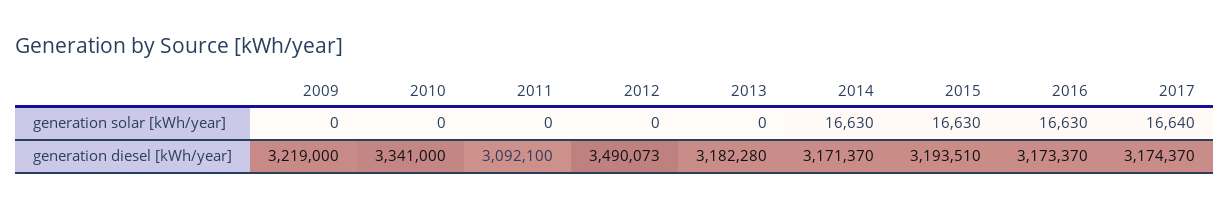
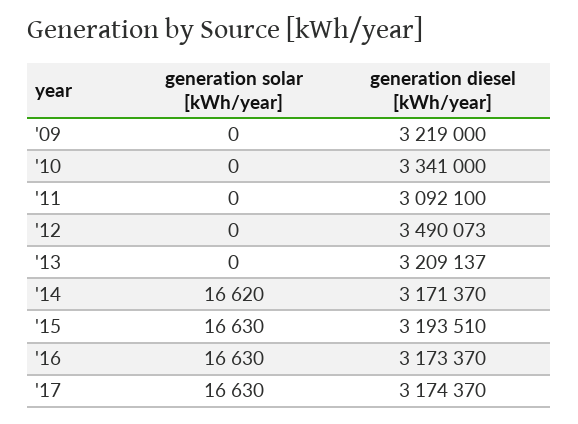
  {
    "2009": {
      "generation solar [kWh/year]": 0,
      "generation diesel [kWh/year]": 3219000
    },
    "2010": {
      "generation solar [kWh/year]": 0,
      "generation diesel [kWh/year]": 3341000
    },
    "2011": {
      "generation solar [kWh/year]": 0,
      "generation diesel [kWh/year]": 3092100
    },
    "2012": {
      "generation solar [kWh/year]": 0,
      "generation diesel [kWh/year]": 3490073
    },
    "2013": {
      "generation solar [kWh/year]": 0,
-     "generation diesel [kWh/year]": 3182280
+     "generation diesel [kWh/year]": 3209137
    },
    "2014": {
-     "generation solar [kWh/year]": 16630,
+     "generation solar [kWh/year]": 16620,
      "generation diesel [kWh/year]": 3171370
    },
    "2015": {
      "generation solar [kWh/year]": 16630,
      "generation diesel [kWh/year]": 3193510
    },
    "2016": {
      "generation solar [kWh/year]": 16630,
      "generation diesel [kWh/year]": 3173370
    },
    "2017": {
-     "generation solar [kWh/year]": 16640,
+     "generation solar [kWh/year]": 16630,
      "generation diesel [kWh/year]": 3174370
    }
  }

